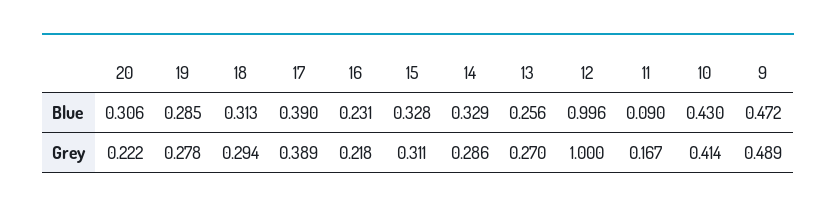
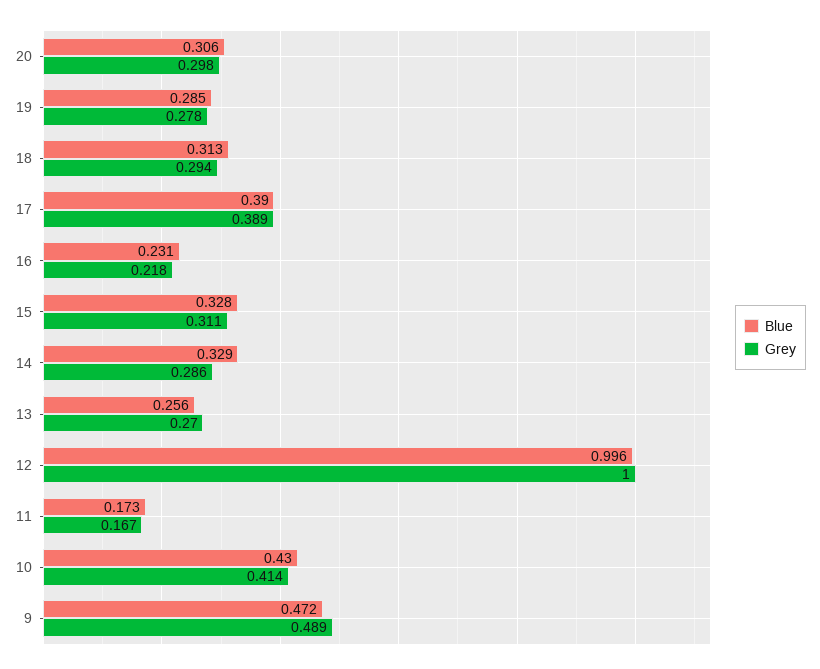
  {
    "Blue": {
      "20": 0.306,
      "19": 0.285,
      "18": 0.313,
      "17": 0.39,
      "16": 0.231,
      "15": 0.328,
      "14": 0.329,
      "13": 0.256,
      "12": 0.996,
-     "11": 0.09,
+     "11": 0.173,
      "10": 0.43,
      "9": 0.472
    },
    "Grey": {
-     "20": 0.222,
+     "20": 0.298,
      "19": 0.278,
      "18": 0.294,
      "17": 0.389,
      "16": 0.218,
      "15": 0.311,
      "14": 0.286,
      "13": 0.27,
      "12": 1,
      "11": 0.167,
      "10": 0.414,
      "9": 0.489
    }
  }

